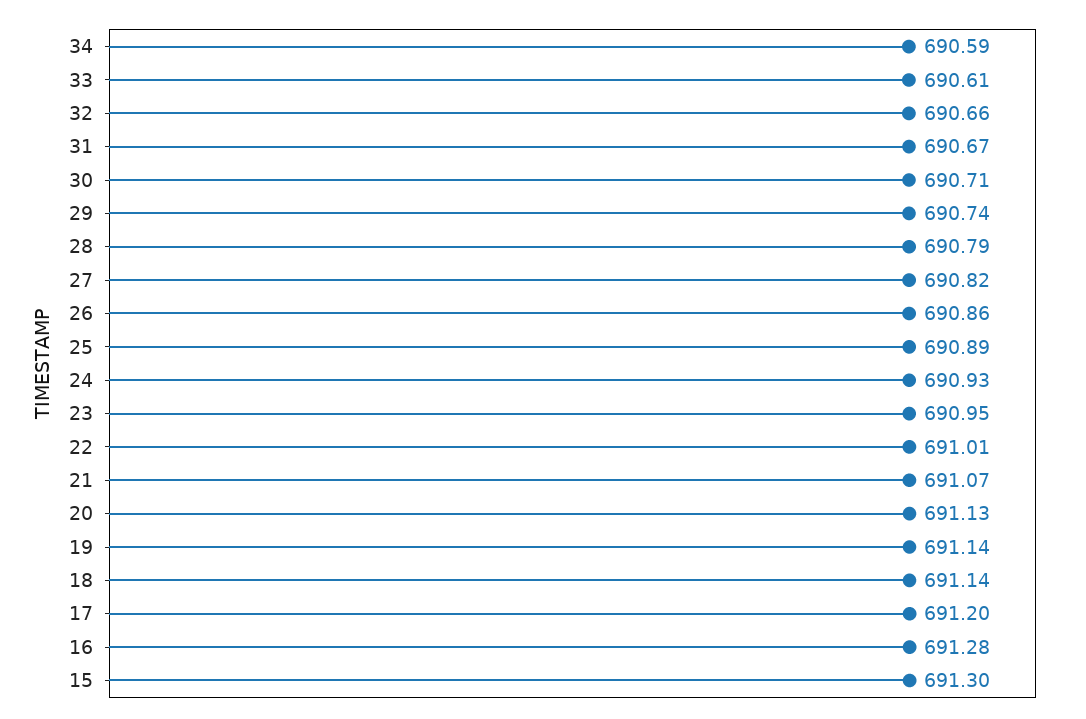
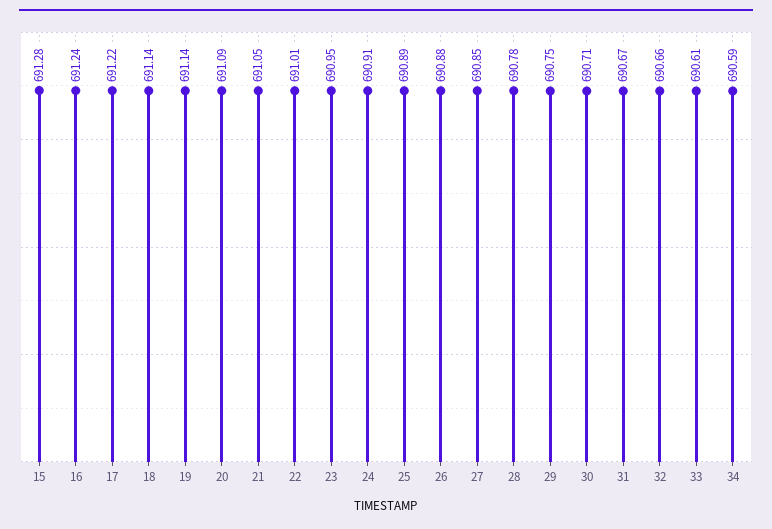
  {
    "34": 690.59,
    "33": 690.61,
    "32": 690.66,
    "31": 690.67,
    "30": 690.71,
-   "29": 690.74,
+   "29": 690.75,
-   "28": 690.79,
+   "28": 690.78,
-   "27": 690.82,
+   "27": 690.85,
-   "26": 690.86,
+   "26": 690.88,
    "25": 690.89,
-   "24": 690.93,
+   "24": 690.91,
    "23": 690.95,
    "22": 691.01,
-   "21": 691.07,
+   "21": 691.05,
-   "20": 691.13,
+   "20": 691.09,
    "19": 691.14,
    "18": 691.14,
-   "17": 691.2,
+   "17": 691.22,
-   "16": 691.28,
+   "16": 691.24,
-   "15": 691.3
+   "15": 691.28
  }

